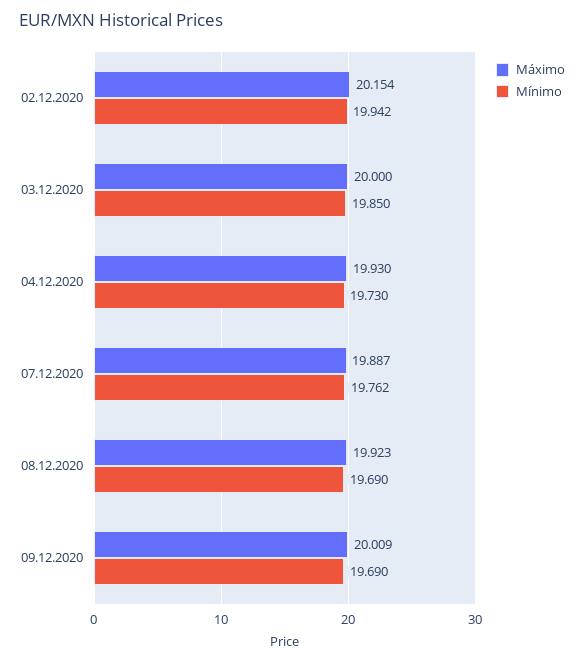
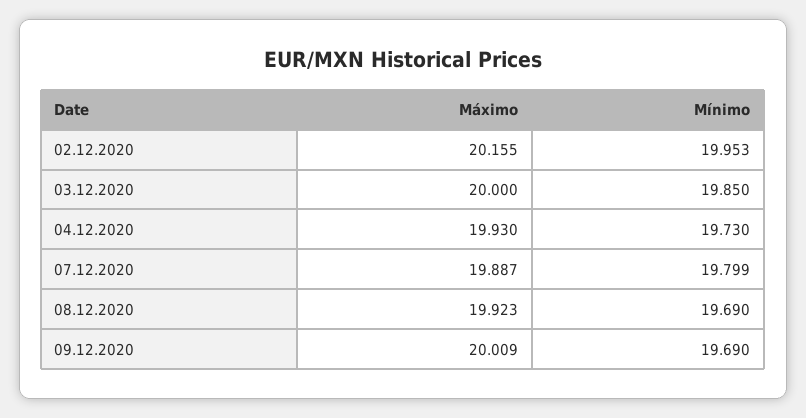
  {
    "Máximo": {
-     "02.12.2020": 20.154,
+     "02.12.2020": 20.155,
      "03.12.2020": 20,
      "04.12.2020": 19.93,
      "07.12.2020": 19.887,
      "08.12.2020": 19.923,
      "09.12.2020": 20.009
    },
    "Mínimo": {
-     "02.12.2020": 19.942,
+     "02.12.2020": 19.953,
      "03.12.2020": 19.85,
      "04.12.2020": 19.73,
-     "07.12.2020": 19.762,
+     "07.12.2020": 19.799,
      "08.12.2020": 19.69,
      "09.12.2020": 19.69
    }
  }

